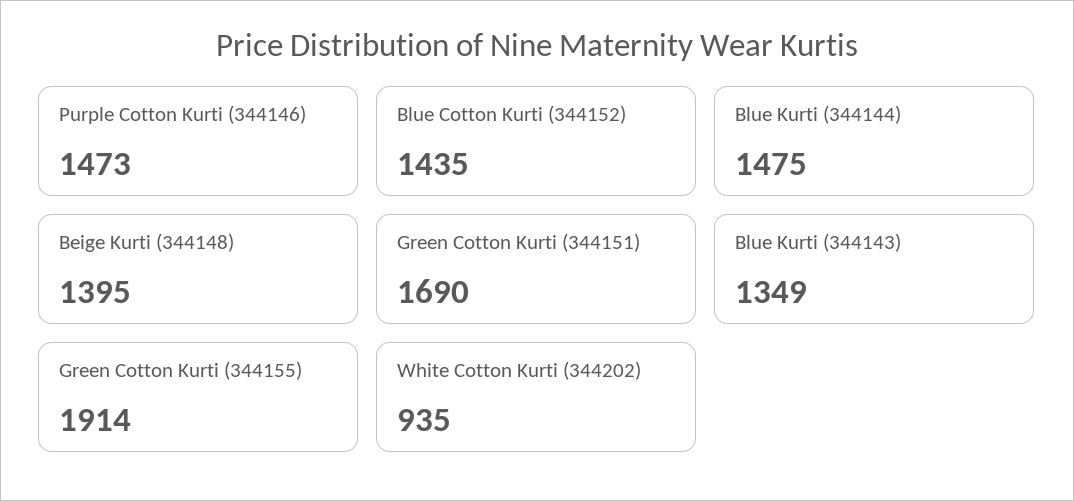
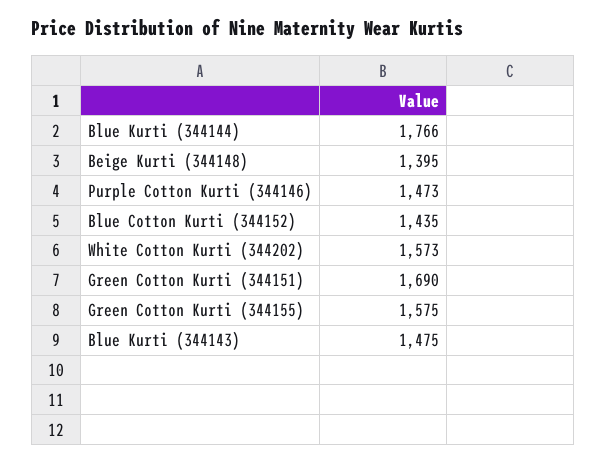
  {
    "Purple Cotton Kurti (344146)": 1473,
    "Blue Cotton Kurti (344152)": 1435,
-   "Blue Kurti (344144)": 1475,
+   "Blue Kurti (344144)": 1766,
    "Beige Kurti (344148)": 1395,
    "Green Cotton Kurti (344151)": 1690,
-   "Blue Kurti (344143)": 1349,
+   "Blue Kurti (344143)": 1475,
-   "Green Cotton Kurti (344155)": 1914,
+   "Green Cotton Kurti (344155)": 1575,
-   "White Cotton Kurti (344202)": 935
+   "White Cotton Kurti (344202)": 1573
  }

